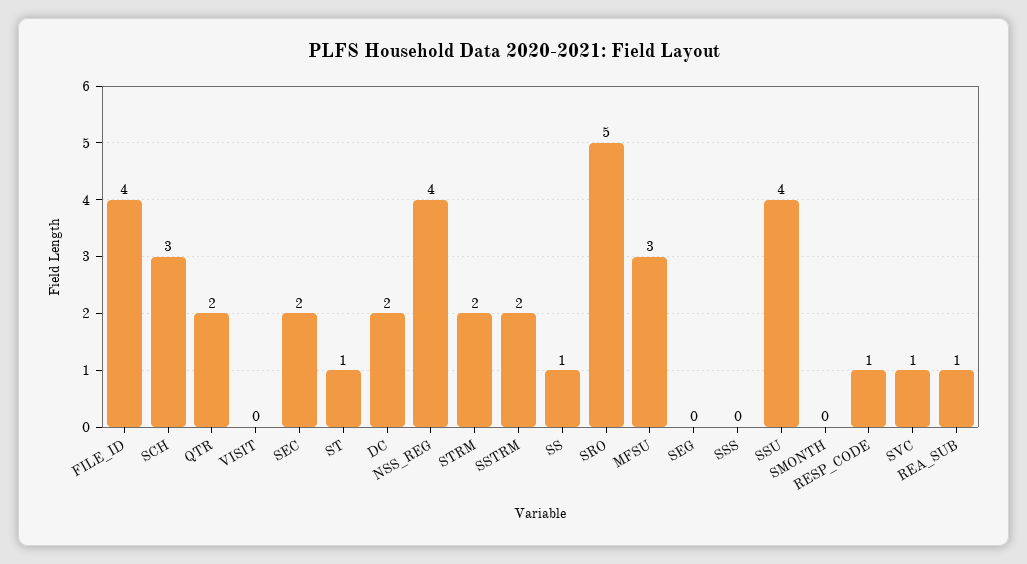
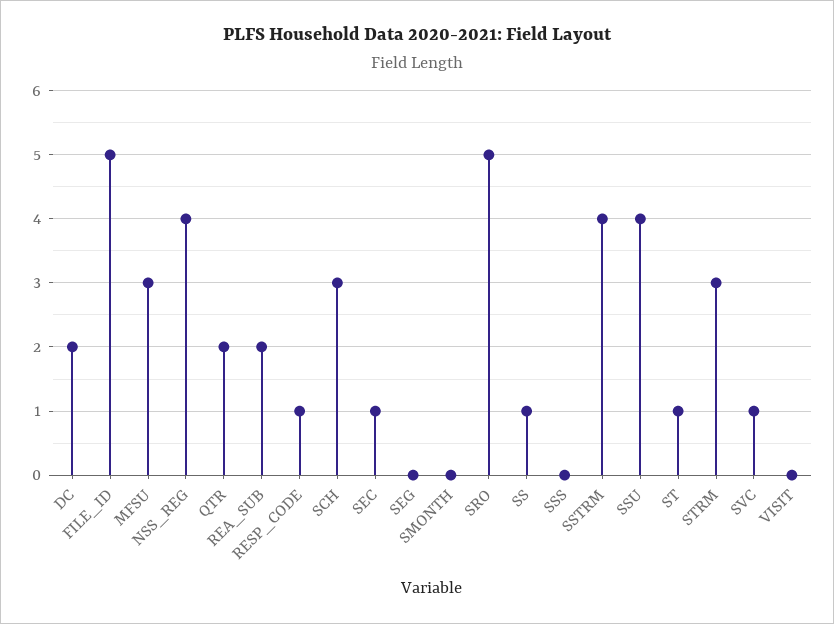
  {
-   "FILE_ID": 4,
+   "FILE_ID": 5,
    "SCH": 3,
    "QTR": 2,
    "VISIT": 0,
-   "SEC": 2,
+   "SEC": 1,
    "ST": 1,
    "DC": 2,
    "NSS_REG": 4,
-   "STRM": 2,
+   "STRM": 3,
-   "SSTRM": 2,
+   "SSTRM": 4,
    "SS": 1,
    "SRO": 5,
    "MFSU": 3,
    "SEG": 0,
    "SSS": 0,
    "SSU": 4,
    "SMONTH": 0,
    "RESP_CODE": 1,
    "SVC": 1,
-   "REA_SUB": 1
+   "REA_SUB": 2
  }

